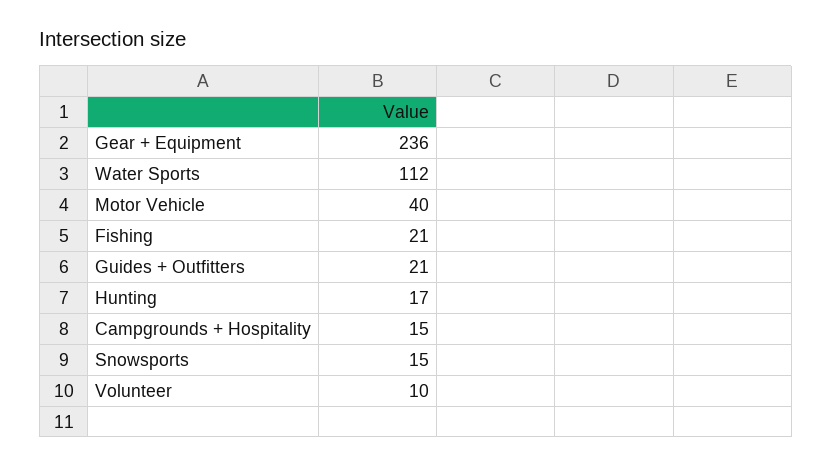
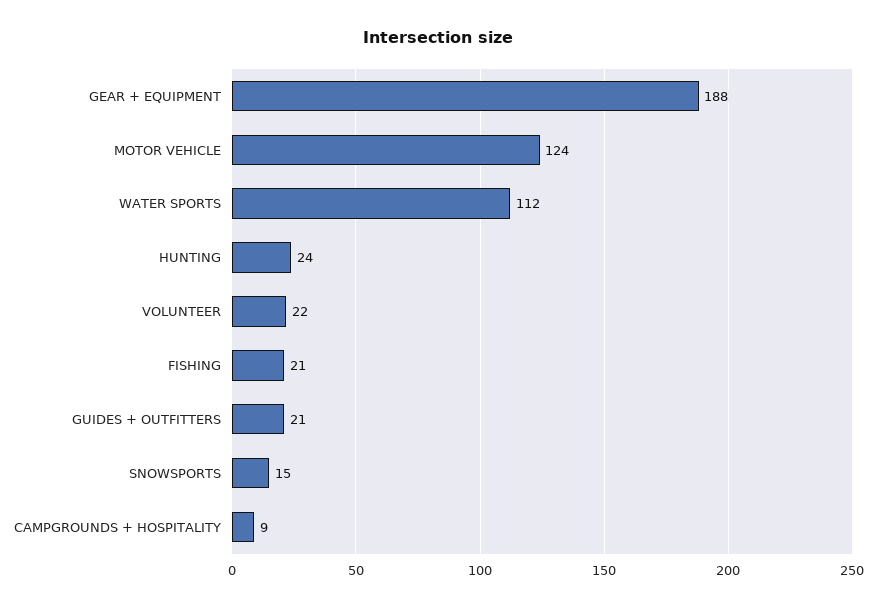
  {
-   "Gear + Equipment": 236,
+   "Gear + Equipment": 188,
    "Water Sports": 112,
-   "Motor Vehicle": 40,
+   "Motor Vehicle": 124,
    "Fishing": 21,
    "Guides + Outfitters": 21,
-   "Hunting": 17,
+   "Hunting": 24,
-   "Campgrounds + Hospitality": 15,
+   "Campgrounds + Hospitality": 9,
    "Snowsports": 15,
-   "Volunteer": 10
+   "Volunteer": 22
  }

